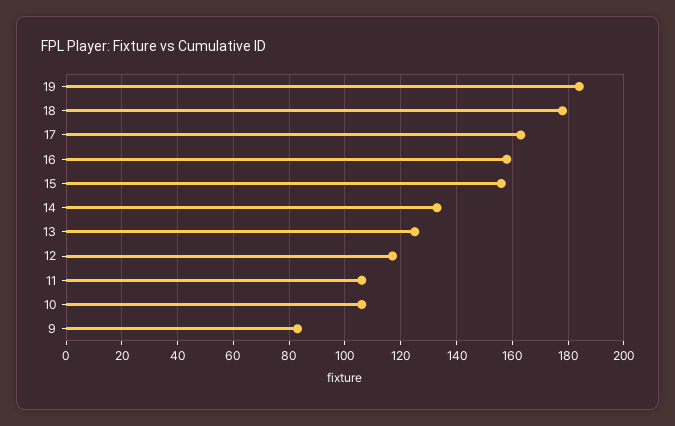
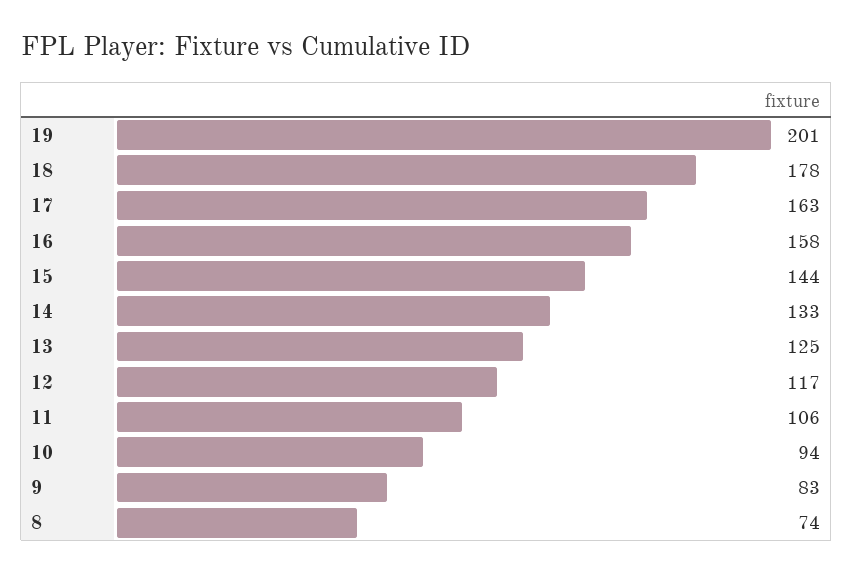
  {
-   "19": 185,
+   "19": 201,
    "18": 178,
    "17": 163,
    "16": 158,
-   "15": 155,
+   "15": 144,
    "14": 133,
    "13": 125,
    "12": 117,
    "11": 106,
-   "10": 105,
+   "10": 94,
-   "9": 83
+   "9": 83,
+   "8": 74
  }

